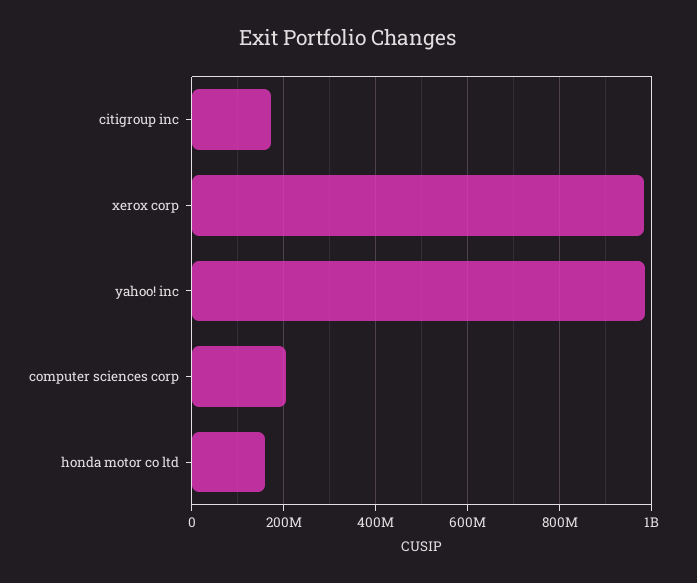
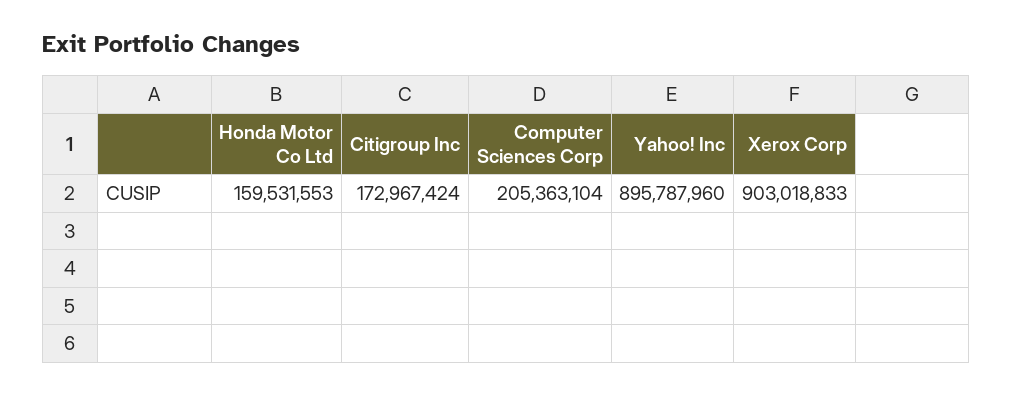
  {
    "citigroup inc": 172967424,
-   "xerox corp": 980000000,
+   "xerox corp": 903018833,
-   "yahoo! inc": 980000000,
+   "yahoo! inc": 895787960,
    "computer sciences corp": 205363104,
    "honda motor co ltd": 159531553
  }

